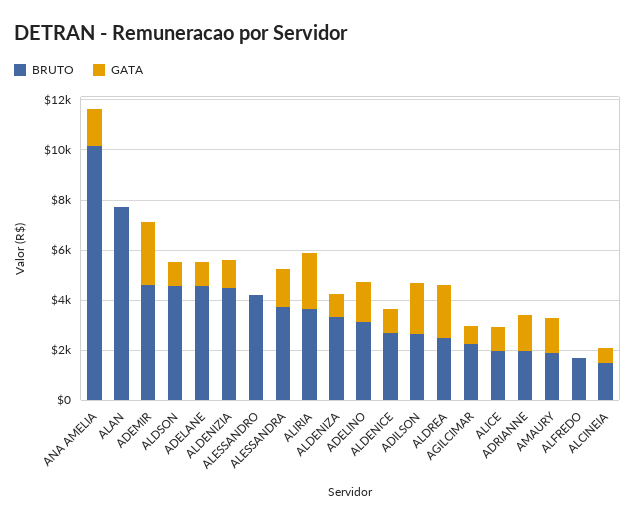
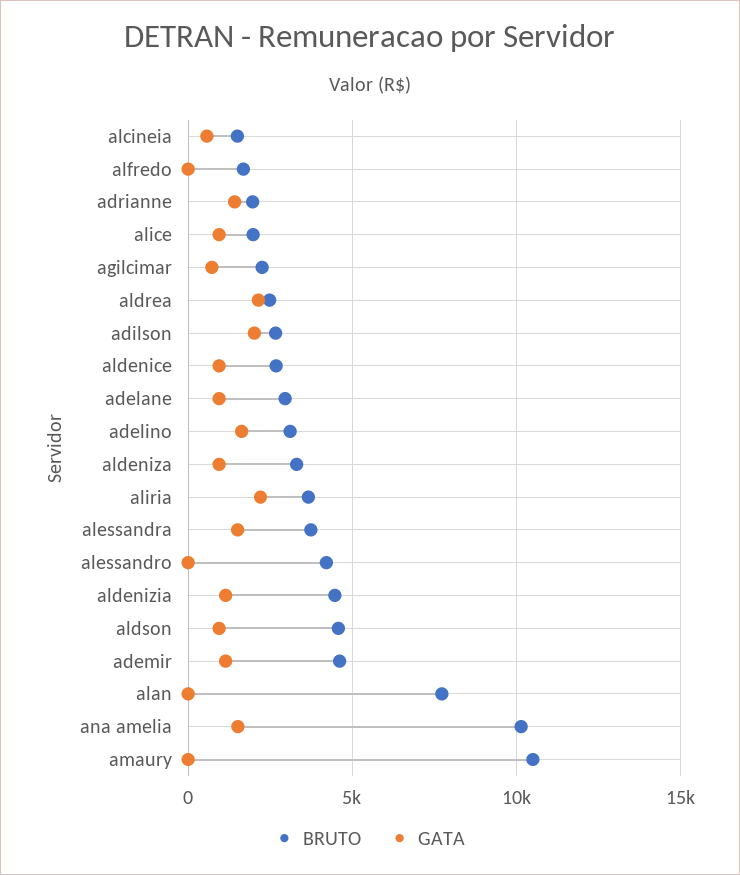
  {
    "BRUTO": {
      "ANA AMELIA": 10000,
      "ALAN": 7500,
      "ADEMIR": 4500,
      "ALDSON": 4500,
-     "ADELANE": 4500,
+     "ADELANE": 3000,
      "ALDENIZIA": 4500,
      "ALESSANDRO": 4000,
      "ALESSANDRA": 3500,
      "ALIRIA": 3500,
      "ALDENIZA": 3500,
      "ADELINO": 3000,
      "ALDENICE": 2500,
      "ADILSON": 2500,
      "ALDREA": 2500,
      "AGILCIMAR": 2500,
      "ALICE": 2000,
      "ADRIANNE": 2000,
-     "AMAURY": 2000,
+     "AMAURY": 10500,
      "ALFREDO": 1500,
      "ALCINEIA": 1500
    },
    "GATA": {
      "ANA AMELIA": 1500,
      "ALAN": 0,
-     "ADEMIR": 2500,
+     "ADEMIR": 1000,
      "ALDSON": 1000,
      "ADELANE": 1000,
      "ALDENIZIA": 1000,
      "ALESSANDRO": 0,
      "ALESSANDRA": 1500,
      "ALIRIA": 2000,
      "ALDENIZA": 1000,
      "ADELINO": 1500,
      "ALDENICE": 1000,
      "ADILSON": 2000,
      "ALDREA": 2000,
      "AGILCIMAR": 500,
      "ALICE": 1000,
      "ADRIANNE": 1500,
-     "AMAURY": 1500,
+     "AMAURY": 0,
      "ALFREDO": 0,
      "ALCINEIA": 500
    }
  }

